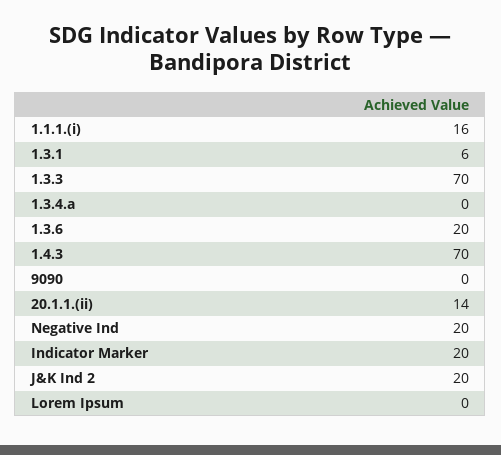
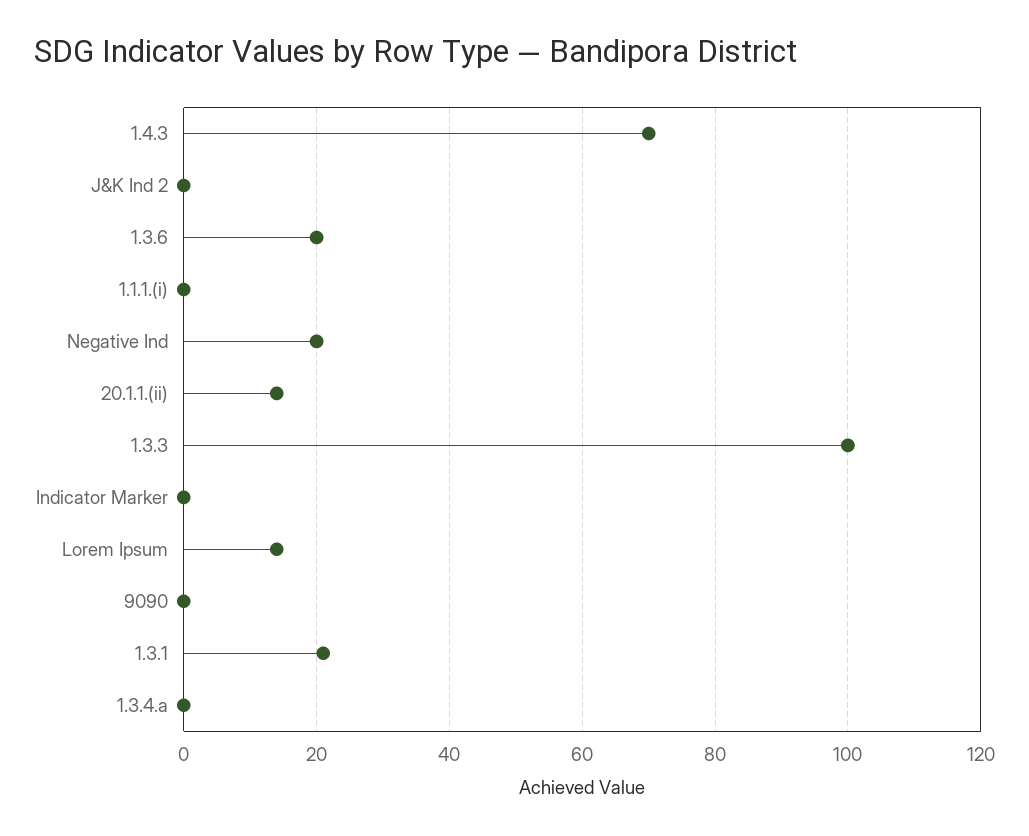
  {
-   "1.1.1.(i)": 16,
+   "1.1.1.(i)": 0,
-   "1.3.1": 6,
+   "1.3.1": 20,
-   "1.3.3": 70,
+   "1.3.3": 100,
    "1.3.4.a": 0,
    "1.3.6": 20,
    "1.4.3": 70,
    "9090": 0,
    "20.1.1.(ii)": 14,
    "Negative Ind": 20,
-   "Indicator Marker": 20,
+   "Indicator Marker": 0,
-   "J&K Ind 2": 20,
+   "J&K Ind 2": 0,
-   "Lorem Ipsum": 0
+   "Lorem Ipsum": 15
  }

